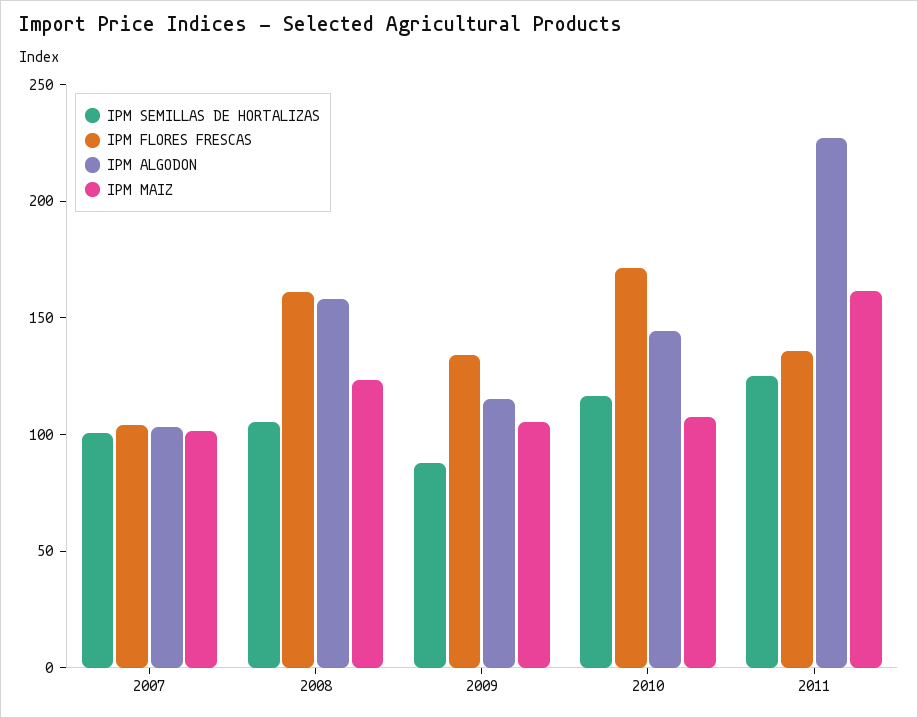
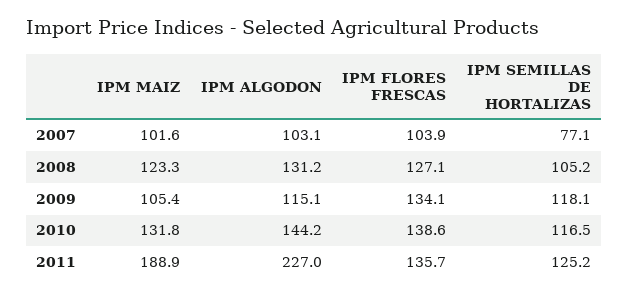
  {
    "IPM SEMILLAS DE HORTALIZAS": {
-     "2007": 100,
+     "2007": 77.1,
      "2008": 105.2,
-     "2009": 90,
+     "2009": 118.1,
      "2010": 116.5,
      "2011": 125.2
    },
    "IPM FLORES FRESCAS": {
      "2007": 103.9,
-     "2008": 160,
+     "2008": 127.1,
      "2009": 134.1,
-     "2010": 170,
+     "2010": 138.6,
      "2011": 135.7
    },
    "IPM ALGODON": {
      "2007": 103.1,
-     "2008": 160,
+     "2008": 131.2,
      "2009": 115.1,
      "2010": 144.2,
      "2011": 227
    },
    "IPM MAIZ": {
      "2007": 101.6,
      "2008": 123.3,
      "2009": 105.4,
-     "2010": 110,
+     "2010": 131.8,
-     "2011": 160
+     "2011": 188.9
    }
  }

